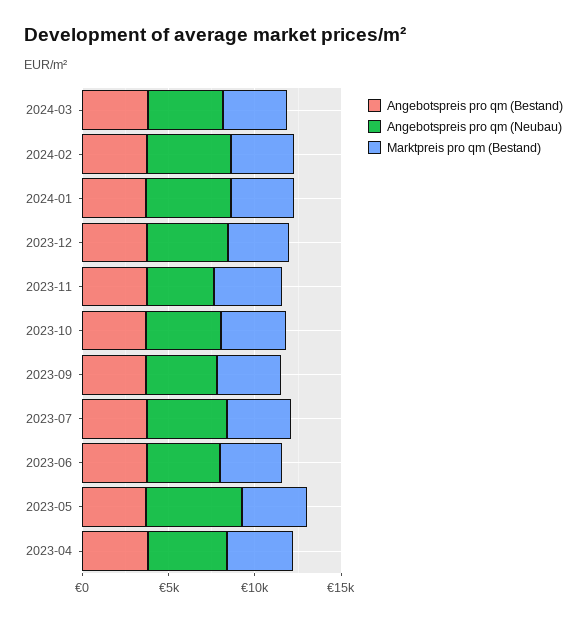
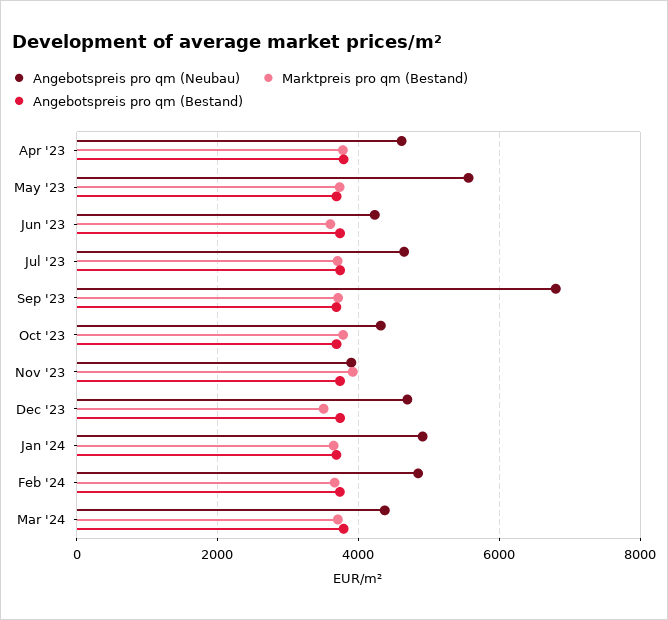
  {
    "Angebotspreis pro qm (Bestand)": {
      "2024-03": 3800,
      "2024-02": 3800,
      "2024-01": 3600,
      "2023-12": 3800,
      "2023-11": 3800,
      "2023-10": 3600,
      "2023-09": 3600,
      "2023-07": 3800,
      "2023-06": 3800,
      "2023-05": 3600,
      "2023-04": 3800
    },
    "Angebotspreis pro qm (Neubau)": {
      "2024-03": 4400,
      "2024-02": 4800,
      "2024-01": 5000,
      "2023-12": 4600,
      "2023-11": 4000,
      "2023-10": 4400,
-     "2023-09": 4000,
+     "2023-09": 6800,
      "2023-07": 4600,
      "2023-06": 4200,
      "2023-05": 5600,
      "2023-04": 4600
    },
    "Marktpreis pro qm (Bestand)": {
      "2024-03": 3800,
      "2024-02": 3600,
      "2024-01": 3600,
      "2023-12": 3600,
      "2023-11": 4000,
      "2023-10": 3800,
      "2023-09": 3800,
      "2023-07": 3800,
      "2023-06": 3600,
      "2023-05": 3800,
      "2023-04": 3800
    }
  }

